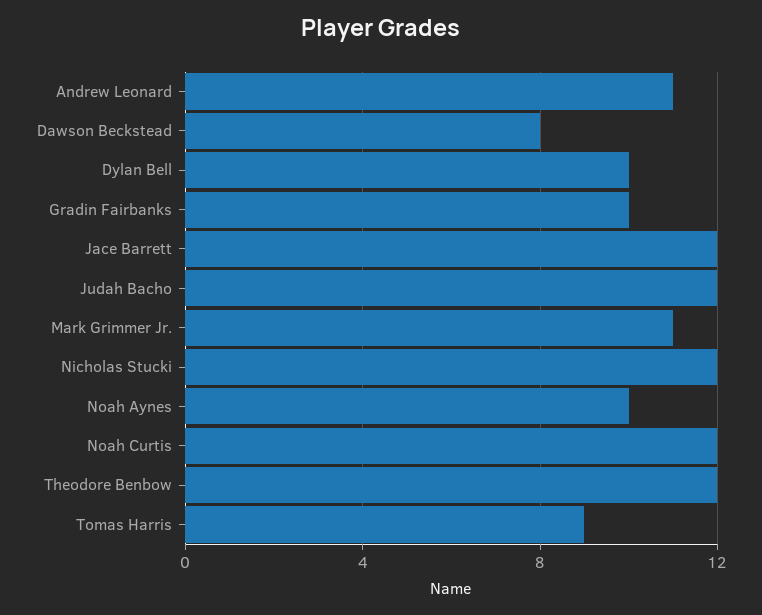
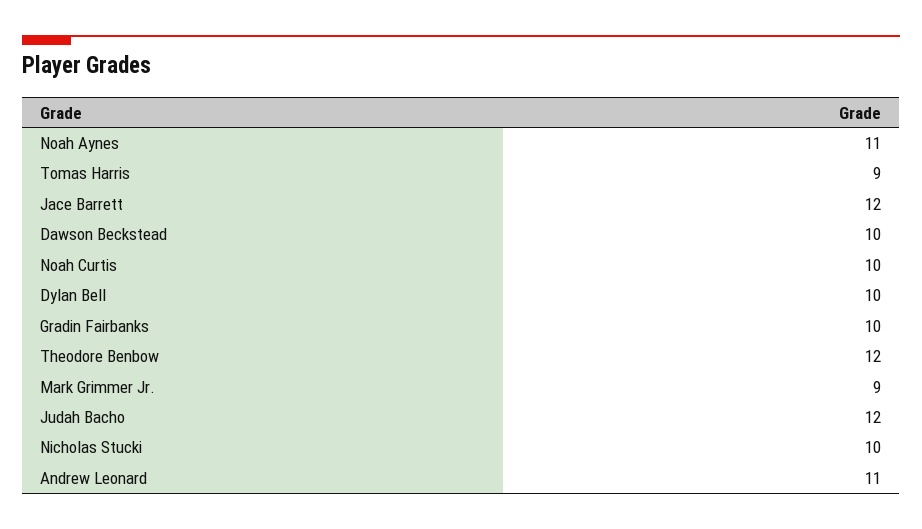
  {
    "Andrew Leonard": 11,
-   "Dawson Beckstead": 8,
+   "Dawson Beckstead": 10,
    "Dylan Bell": 10,
    "Gradin Fairbanks": 10,
    "Jace Barrett": 12,
    "Judah Bacho": 12,
-   "Mark Grimmer Jr.": 11,
+   "Mark Grimmer Jr.": 9,
-   "Nicholas Stucki": 12,
+   "Nicholas Stucki": 10,
-   "Noah Aynes": 10,
+   "Noah Aynes": 11,
-   "Noah Curtis": 12,
+   "Noah Curtis": 10,
    "Theodore Benbow": 12,
    "Tomas Harris": 9
  }

